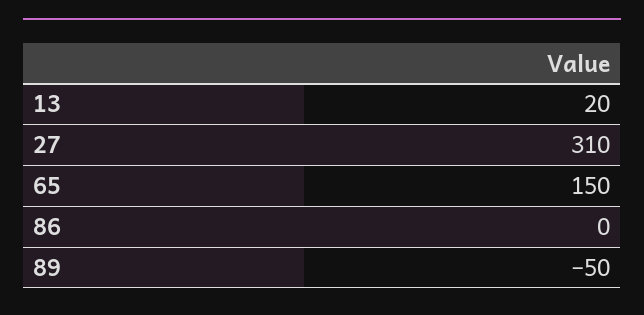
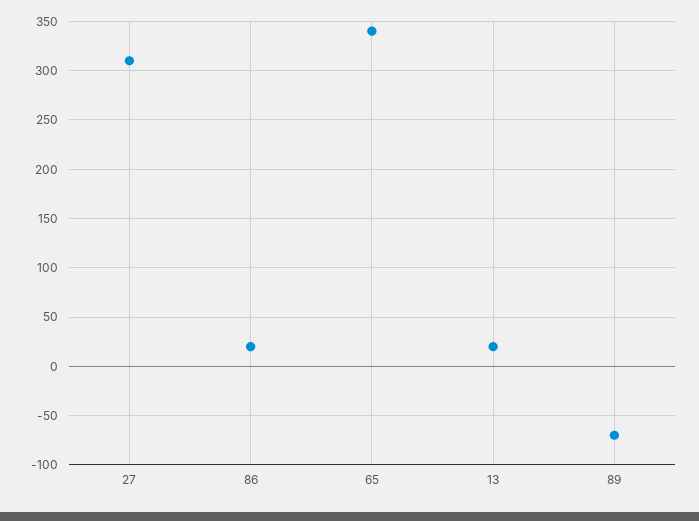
  {
    "13": 20,
    "27": 310,
-   "65": 150,
+   "65": 340,
-   "86": 0,
+   "86": 20,
-   "89": -50
+   "89": -70
  }

